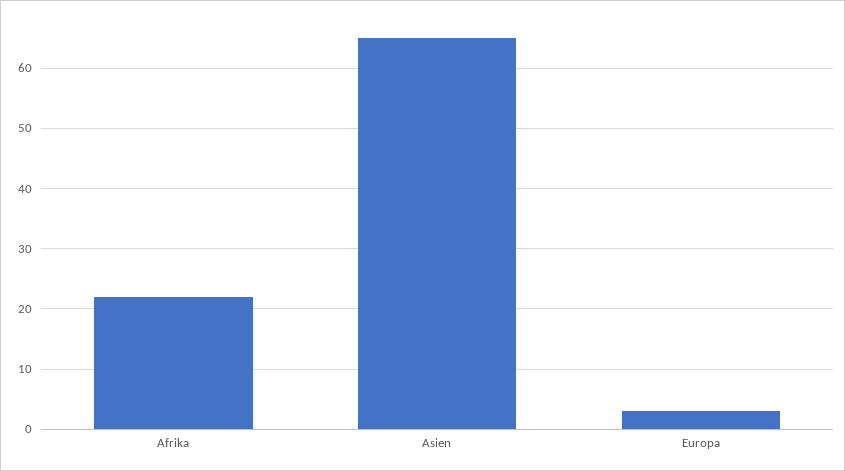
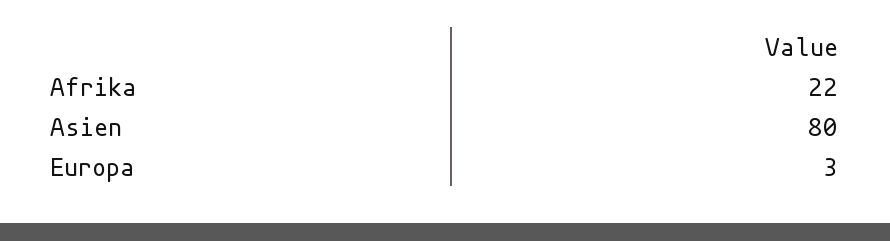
  {
    "Afrika": 22,
-   "Asien": 65,
+   "Asien": 80,
    "Europa": 3
  }

